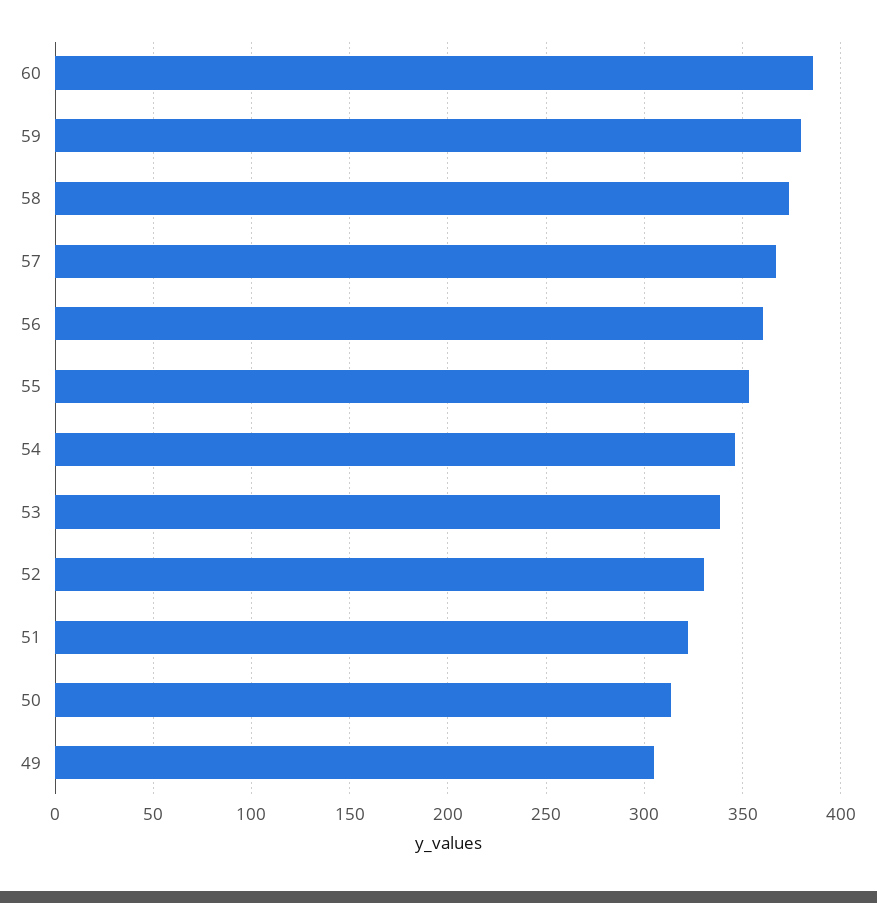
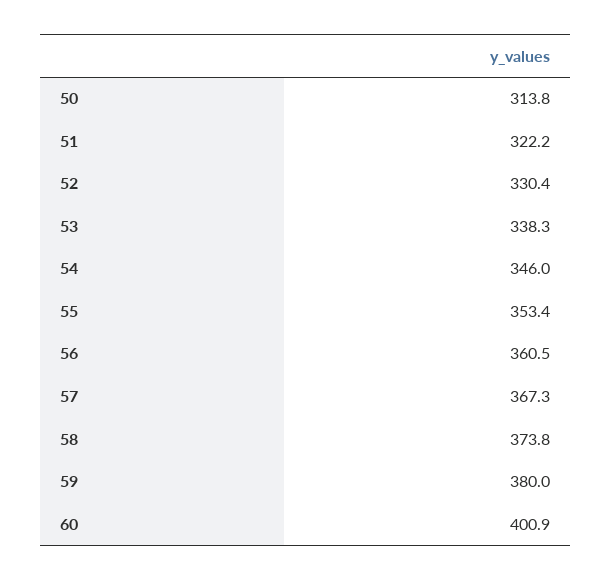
  {
-   "60": 385,
+   "60": 400.9,
    "59": 380,
    "58": 373.8,
    "57": 367.3,
    "56": 360.5,
    "55": 353.4,
    "54": 346,
    "53": 338.3,
    "52": 330.4,
    "51": 322.2,
-   "50": 313.8,
+   "50": 313.8
-   "49": 305
  }

